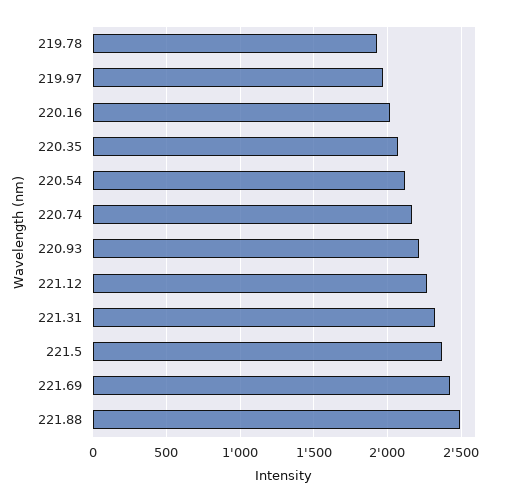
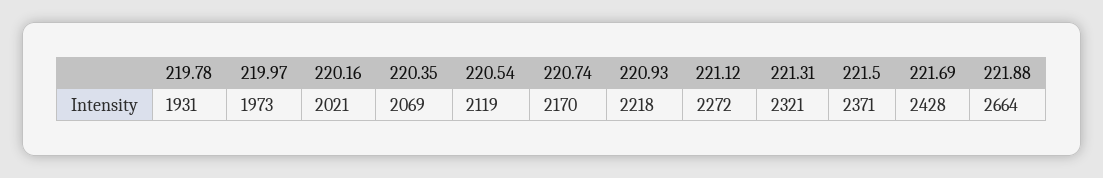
  {
    "219.78": 1931,
    "219.97": 1973,
    "220.16": 2021,
    "220.35": 2069,
    "220.54": 2119,
    "220.74": 2170,
    "220.93": 2218,
    "221.12": 2272,
    "221.31": 2321,
    "221.5": 2371,
    "221.69": 2428,
-   "221.88": 2500
+   "221.88": 2664
  }

